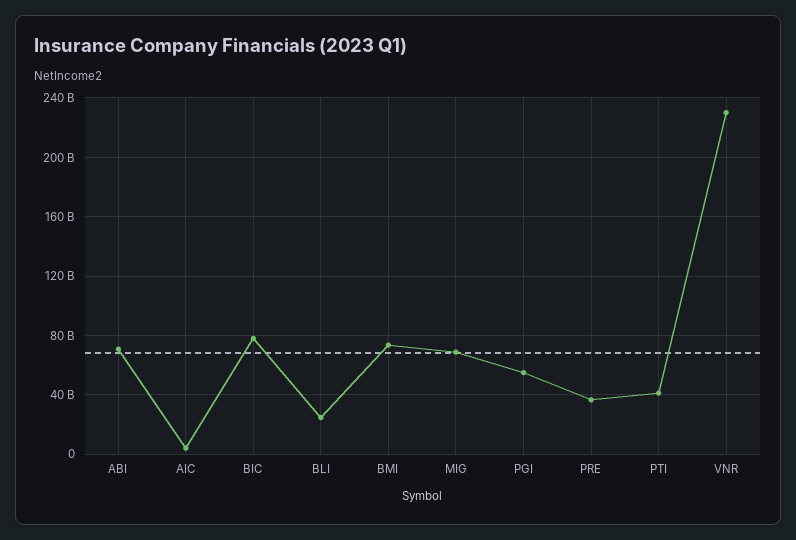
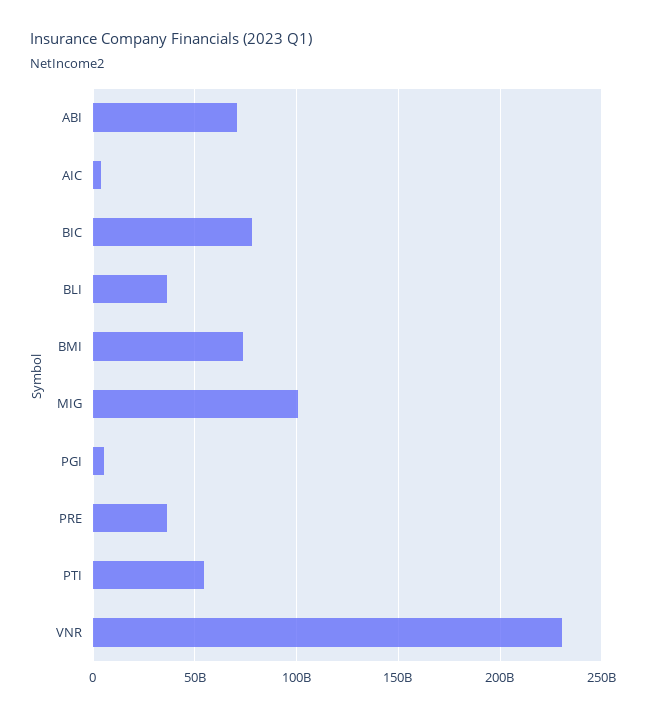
  {
    "ABI": 70000000000,
    "AIC": 5000000000,
    "BIC": 80000000000,
-   "BLI": 25000000000,
+   "BLI": 35000000000,
    "BMI": 75000000000,
-   "MIG": 70000000000,
+   "MIG": 100000000000,
-   "PGI": 55000000000,
+   "PGI": 5000000000,
    "PRE": 35000000000,
-   "PTI": 40000000000,
+   "PTI": 55000000000,
    "VNR": 230000000000
  }

